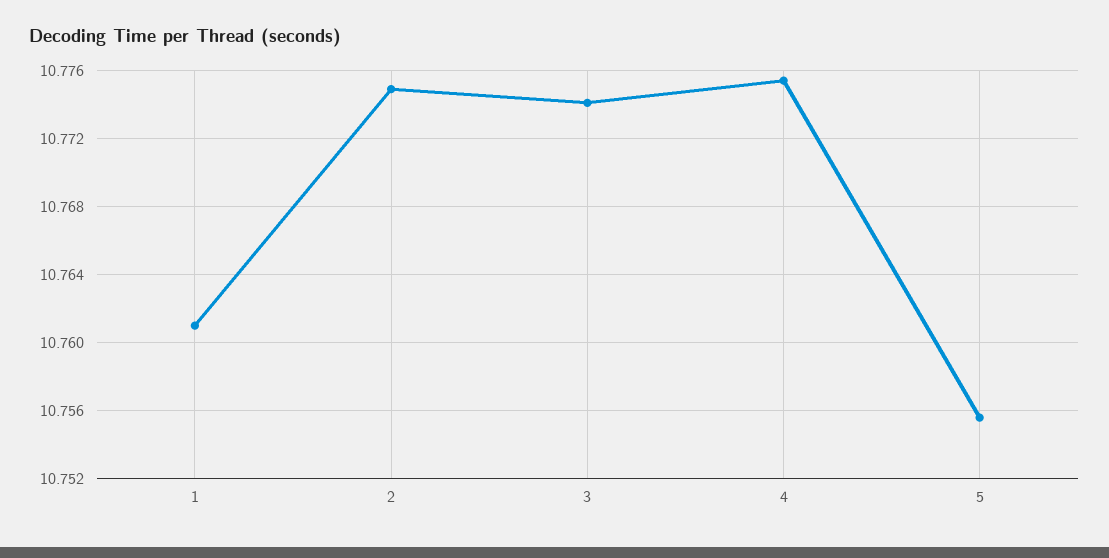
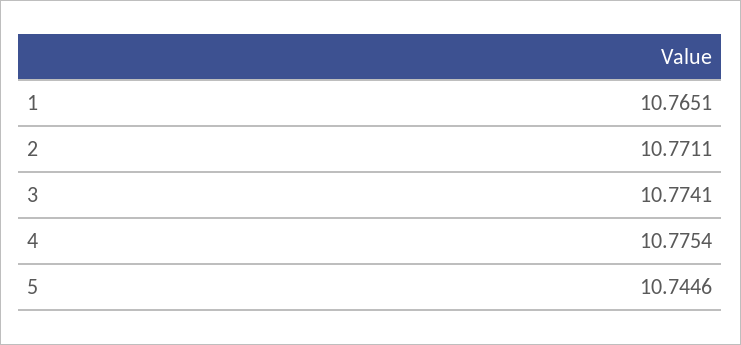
  {
-   "1": 10.761,
+   "1": 10.7651,
-   "2": 10.775,
+   "2": 10.7711,
    "3": 10.7741,
    "4": 10.7754,
-   "5": 10.7555
+   "5": 10.7446
  }

